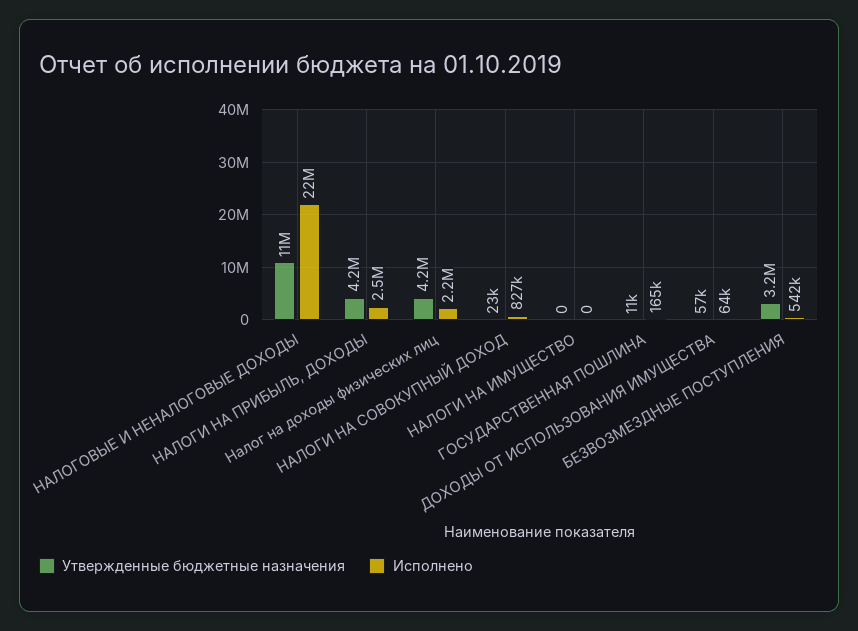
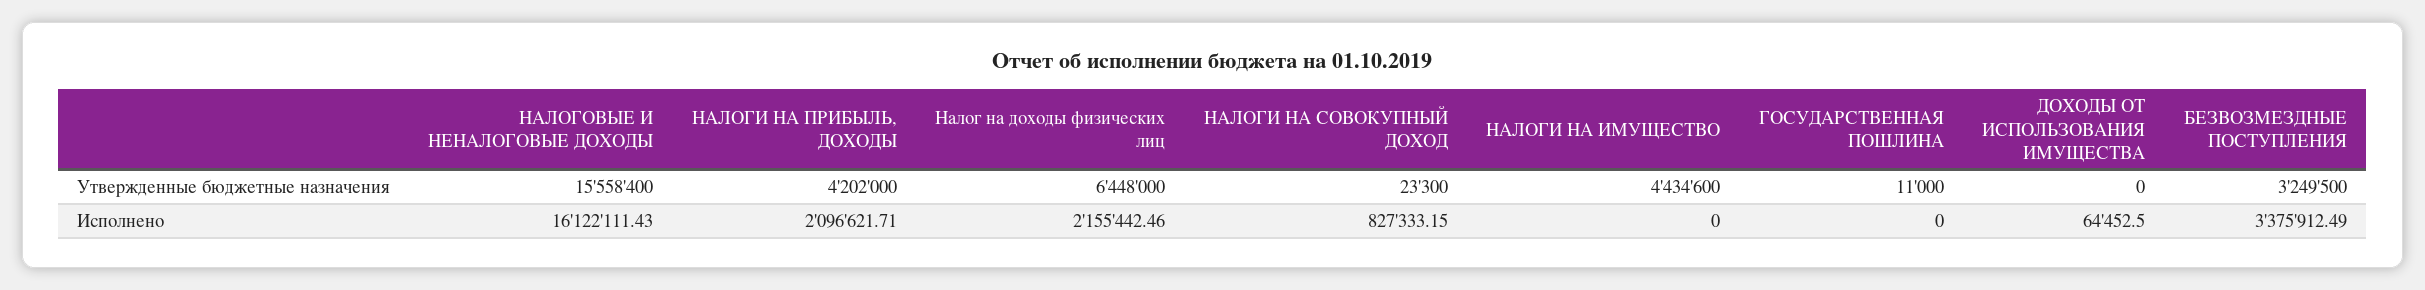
  {
    "Утвержденные бюджетные назначения": {
-     "НАЛОГОВЫЕ И НЕНАЛОГОВЫЕ ДОХОДЫ": 11000000,
+     "НАЛОГОВЫЕ И НЕНАЛОГОВЫЕ ДОХОДЫ": 15558400,
      "НАЛОГИ НА ПРИБЫЛЬ, ДОХОДЫ": 4202000,
-     "Налог на доходы физических лиц": 4200000,
+     "Налог на доходы физических лиц": 6448000,
      "НАЛОГИ НА СОВОКУПНЫЙ ДОХОД": 23300,
-     "НАЛОГИ НА ИМУЩЕСТВО": 0,
+     "НАЛОГИ НА ИМУЩЕСТВО": 4434600,
      "ГОСУДАРСТВЕННАЯ ПОШЛИНА": 11000,
-     "ДОХОДЫ ОТ ИСПОЛЬЗОВАНИЯ ИМУЩЕСТВА": 57000,
+     "ДОХОДЫ ОТ ИСПОЛЬЗОВАНИЯ ИМУЩЕСТВА": 0,
      "БЕЗВОЗМЕЗДНЫЕ ПОСТУПЛЕНИЯ": 3249500
    },
    "Исполнено": {
-     "НАЛОГОВЫЕ И НЕНАЛОГОВЫЕ ДОХОДЫ": 22000000,
+     "НАЛОГОВЫЕ И НЕНАЛОГОВЫЕ ДОХОДЫ": 16122111.43,
-     "НАЛОГИ НА ПРИБЫЛЬ, ДОХОДЫ": 2500000,
+     "НАЛОГИ НА ПРИБЫЛЬ, ДОХОДЫ": 2096621.71,
      "Налог на доходы физических лиц": 2155442.46,
      "НАЛОГИ НА СОВОКУПНЫЙ ДОХОД": 827333.15,
      "НАЛОГИ НА ИМУЩЕСТВО": 0,
-     "ГОСУДАРСТВЕННАЯ ПОШЛИНА": 165000,
+     "ГОСУДАРСТВЕННАЯ ПОШЛИНА": 0,
      "ДОХОДЫ ОТ ИСПОЛЬЗОВАНИЯ ИМУЩЕСТВА": 64452.5,
-     "БЕЗВОЗМЕЗДНЫЕ ПОСТУПЛЕНИЯ": 542000
+     "БЕЗВОЗМЕЗДНЫЕ ПОСТУПЛЕНИЯ": 3375912.49
    }
  }

